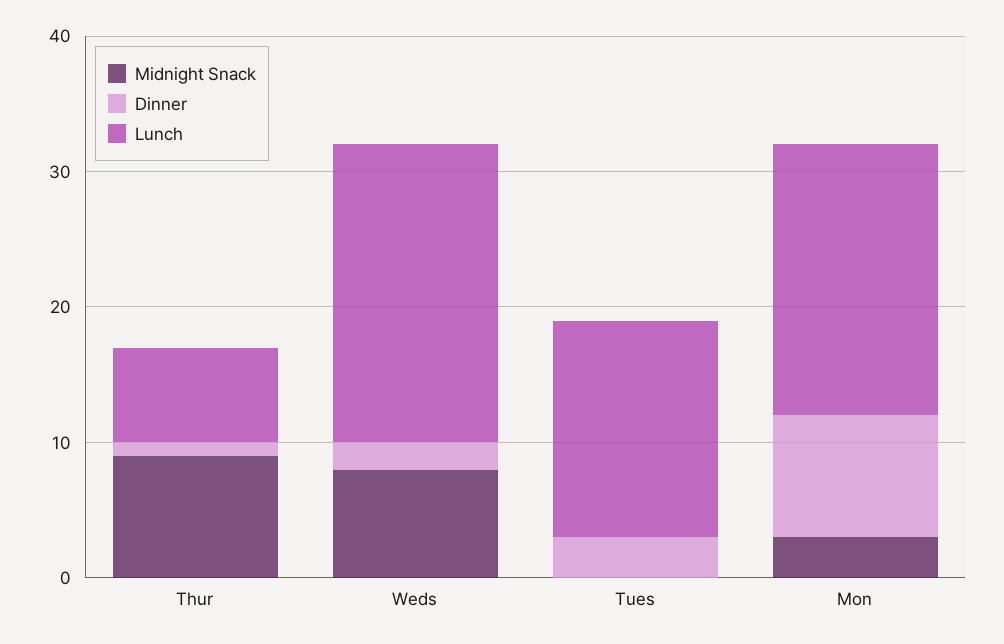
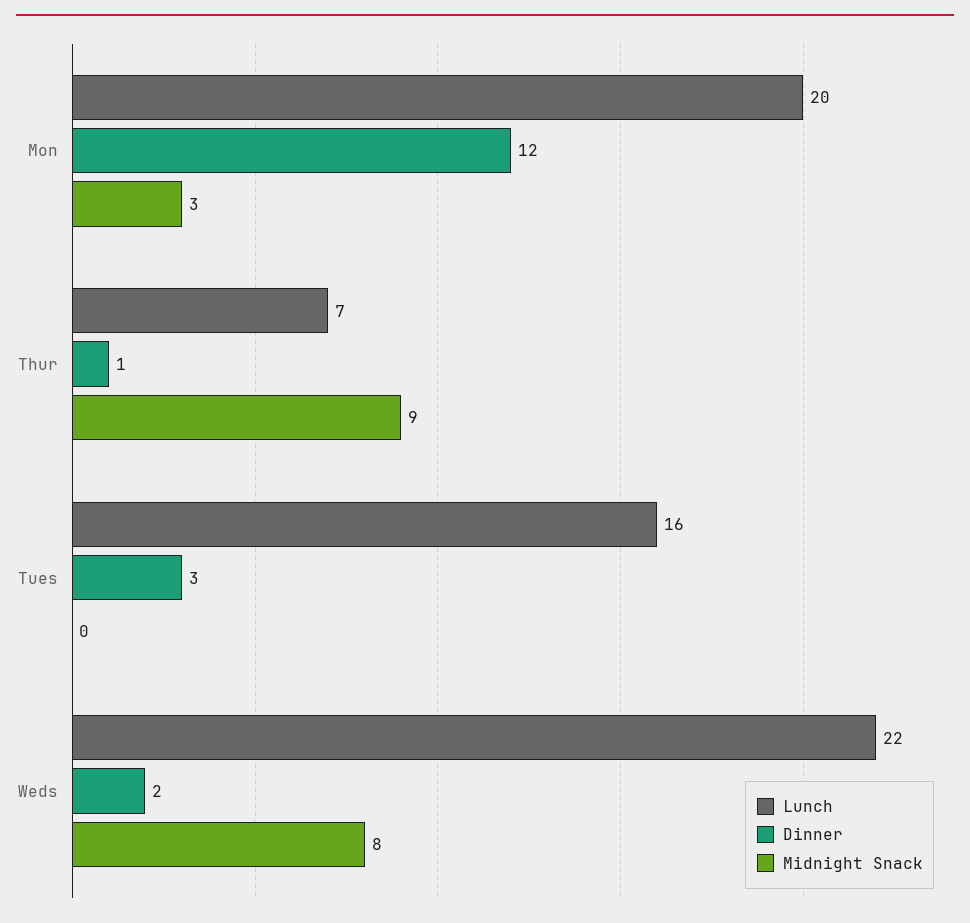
  {
    "Midnight Snack": {
      "Thur": 9,
      "Weds": 8,
      "Tues": 0,
      "Mon": 3
    },
    "Dinner": {
      "Thur": 1,
      "Weds": 2,
      "Tues": 3,
-     "Mon": 9
+     "Mon": 12
    },
    "Lunch": {
      "Thur": 7,
      "Weds": 22,
      "Tues": 16,
      "Mon": 20
    }
  }

